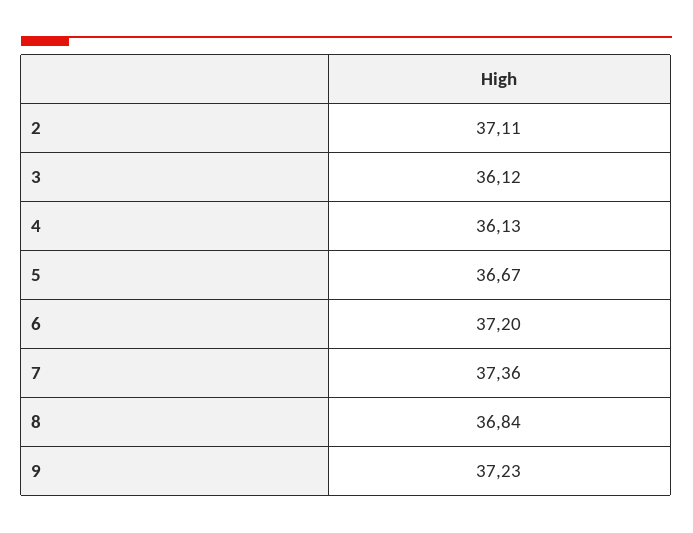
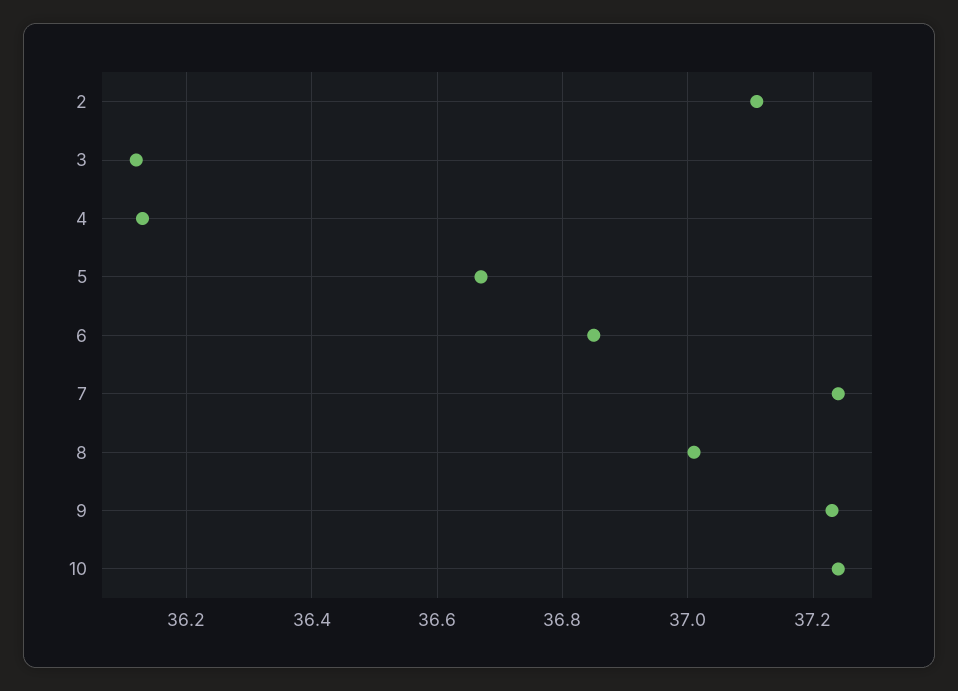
  {
    "2": 37.11,
    "3": 36.12,
    "4": 36.13,
    "5": 36.67,
-   "6": 37.2,
+   "6": 36.85,
-   "7": 37.36,
+   "7": 37.25,
-   "8": 36.84,
+   "8": 37,
-   "9": 37.23
+   "9": 37.23,
+   "10": 37.25
  }

